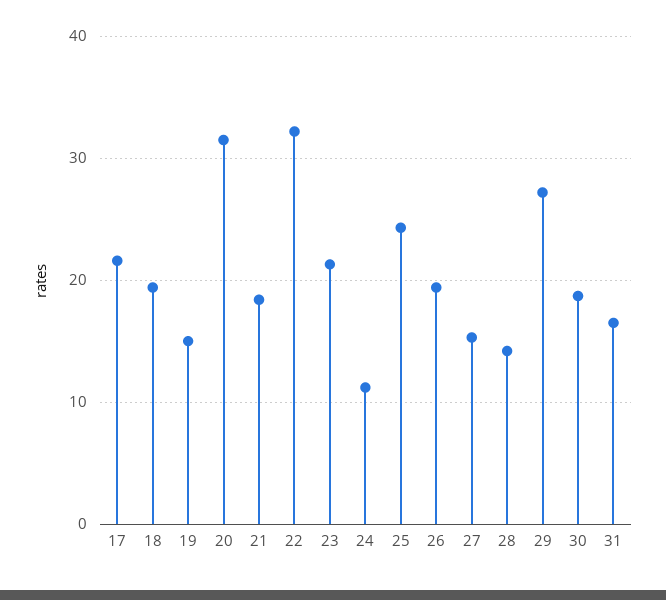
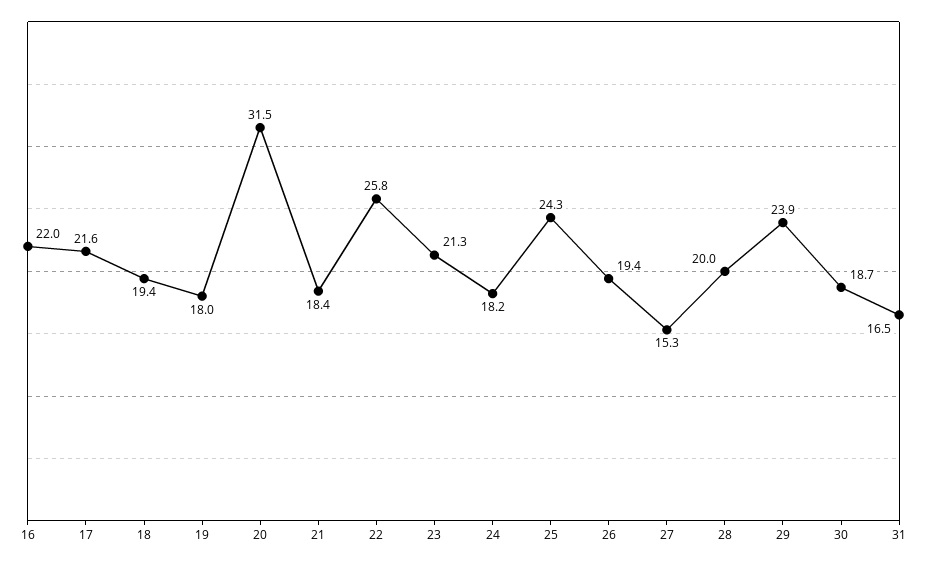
  {
    "17": 21.6,
    "18": 19.4,
-   "19": 15,
+   "19": 18,
    "20": 31.5,
    "21": 18.4,
-   "22": 32,
+   "22": 25.8,
    "23": 21.3,
-   "24": 11,
+   "24": 18.2,
    "25": 24.3,
    "26": 19.4,
    "27": 15.3,
-   "28": 14,
+   "28": 20,
-   "29": 27,
+   "29": 23.9,
    "30": 18.7,
-   "31": 16.5
+   "31": 16.5,
+   "16": 22
  }

